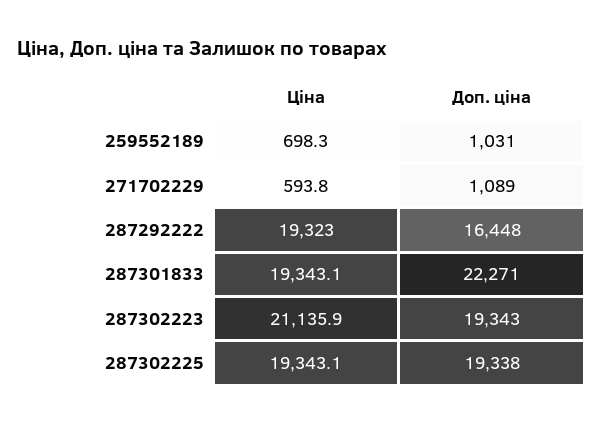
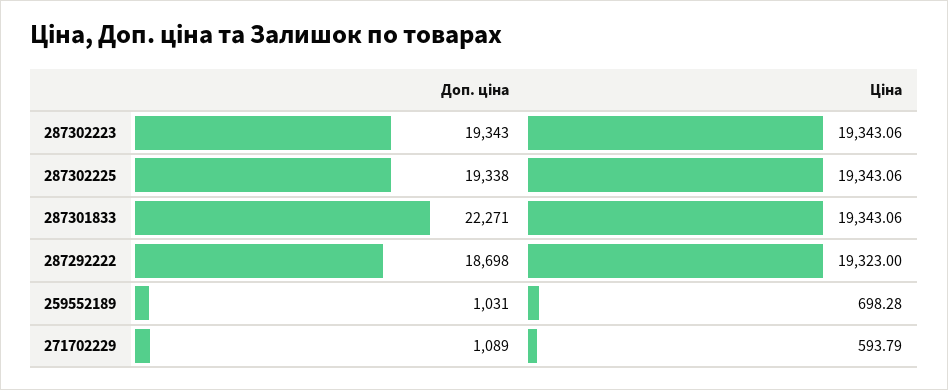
  {
    "Ціна": {
      "259552189": 698.28,
      "271702229": 593.79,
      "287292222": 19323,
      "287301833": 19343.06,
-     "287302223": 21135.9,
+     "287302223": 19343.06,
      "287302225": 19343.06
    },
    "Доп. ціна": {
      "259552189": 1031,
      "271702229": 1089,
-     "287292222": 16448,
+     "287292222": 18698,
      "287301833": 22271,
      "287302223": 19343,
      "287302225": 19338
    }
  }

